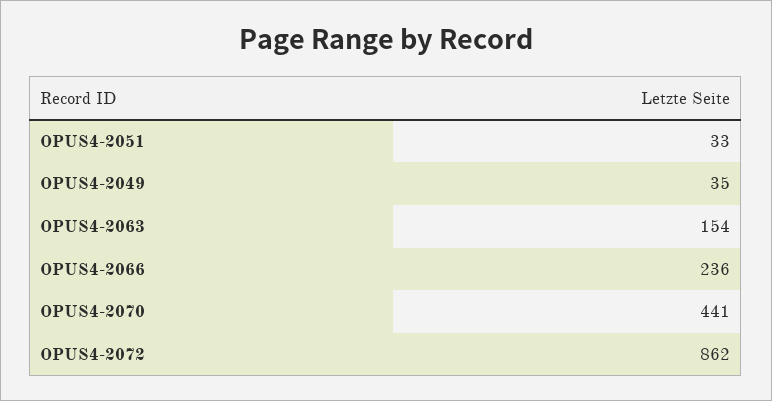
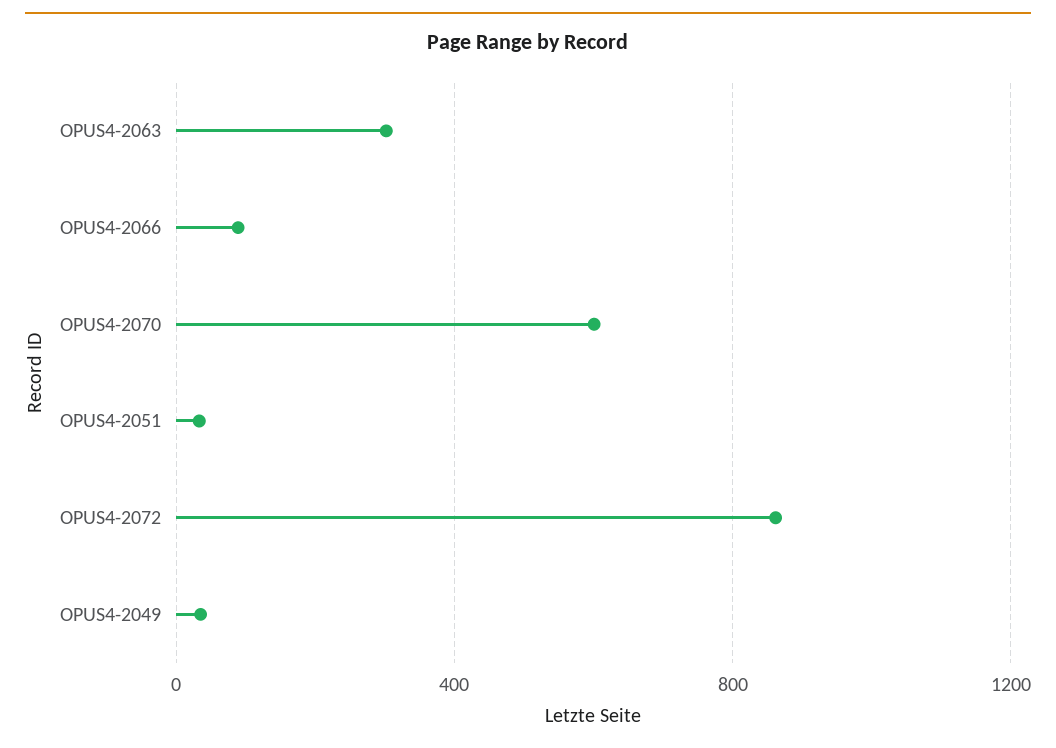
  {
    "OPUS4-2051": 33,
    "OPUS4-2049": 35,
-   "OPUS4-2063": 154,
+   "OPUS4-2063": 300,
-   "OPUS4-2066": 236,
+   "OPUS4-2066": 100,
-   "OPUS4-2070": 441,
+   "OPUS4-2070": 600,
    "OPUS4-2072": 862
  }

